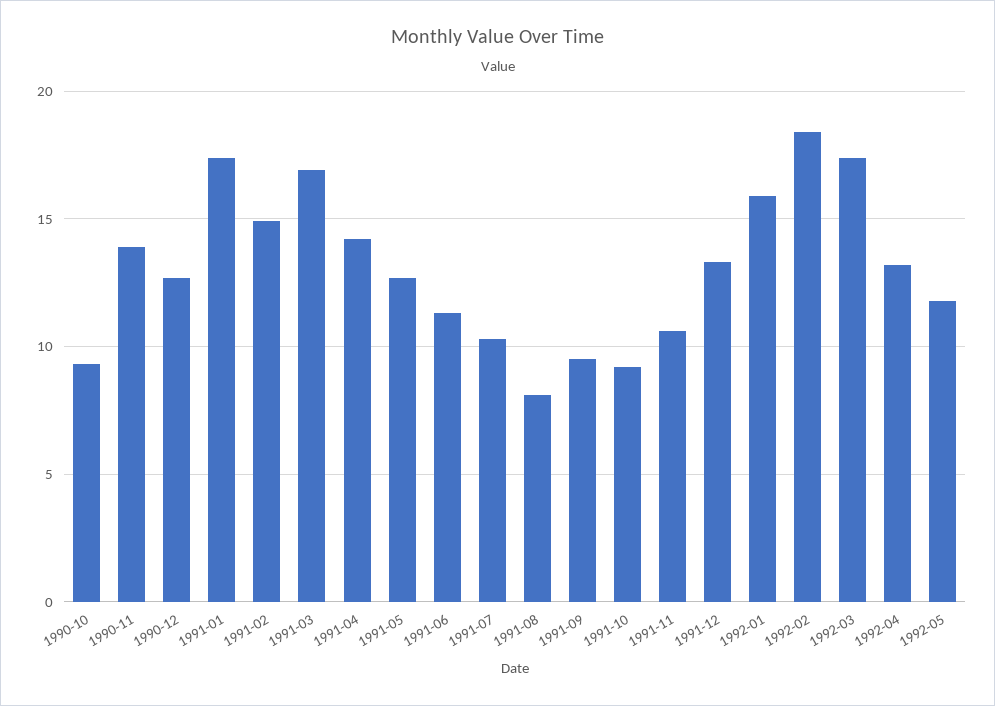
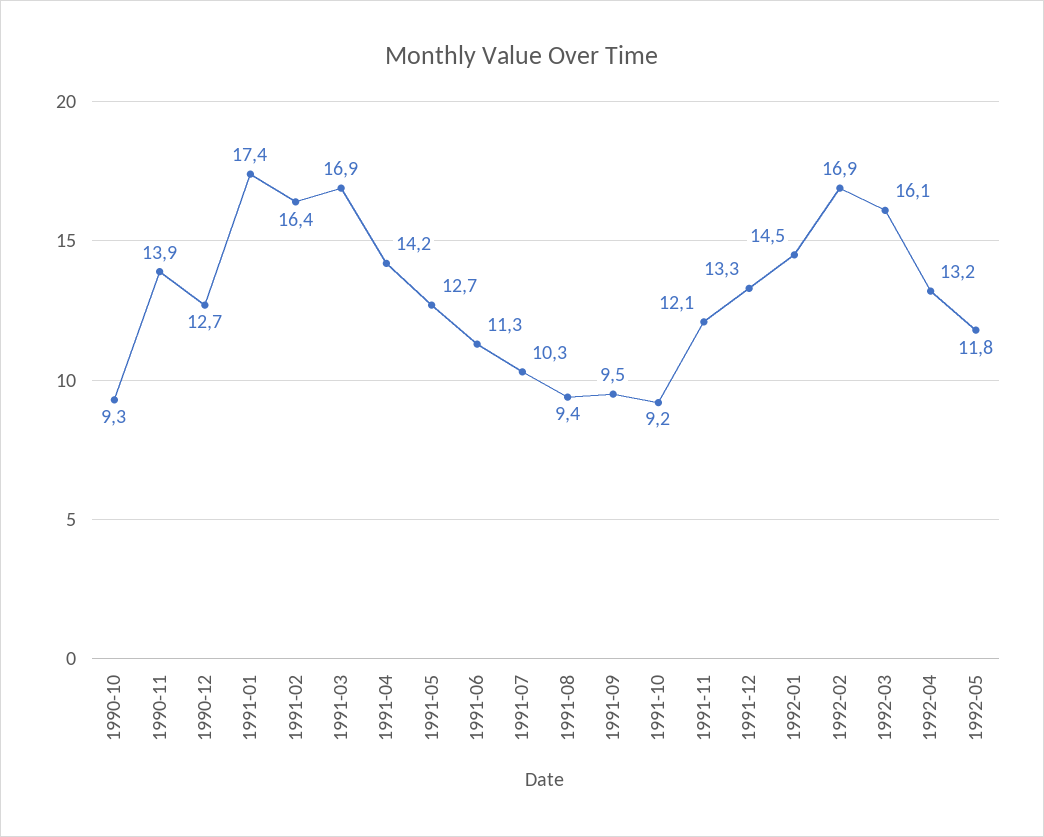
  {
    "1990-10": 9.3,
    "1990-11": 13.9,
    "1990-12": 12.7,
    "1991-01": 17.4,
-   "1991-02": 15,
+   "1991-02": 16.4,
    "1991-03": 16.9,
    "1991-04": 14.2,
    "1991-05": 12.7,
    "1991-06": 11.3,
    "1991-07": 10.3,
-   "1991-08": 8,
+   "1991-08": 9.4,
    "1991-09": 9.5,
    "1991-10": 9.2,
-   "1991-11": 10.5,
+   "1991-11": 12.1,
    "1991-12": 13.3,
-   "1992-01": 16,
+   "1992-01": 14.5,
-   "1992-02": 18.5,
+   "1992-02": 16.9,
-   "1992-03": 17.5,
+   "1992-03": 16.1,
    "1992-04": 13.2,
    "1992-05": 11.8
  }

